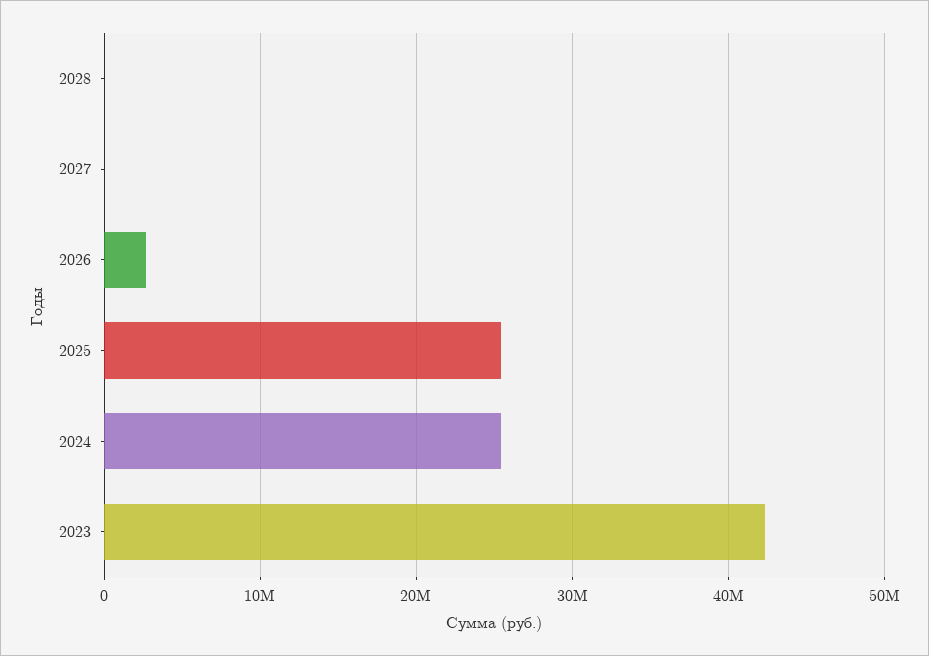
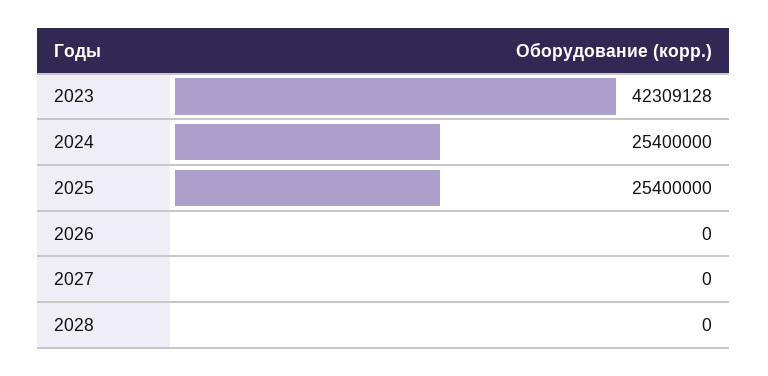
  {
    "2028": 0,
    "2027": 0,
-   "2026": 3000000,
+   "2026": 0,
    "2025": 25400000,
    "2024": 25400000,
    "2023": 42309128
  }

